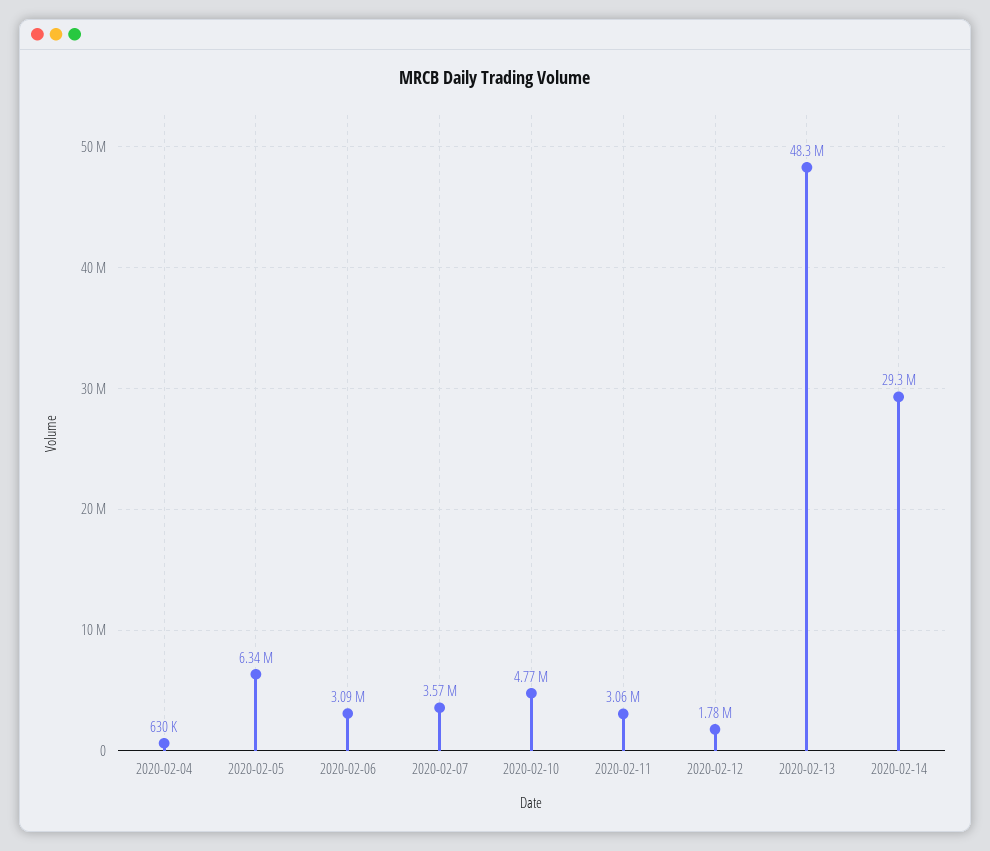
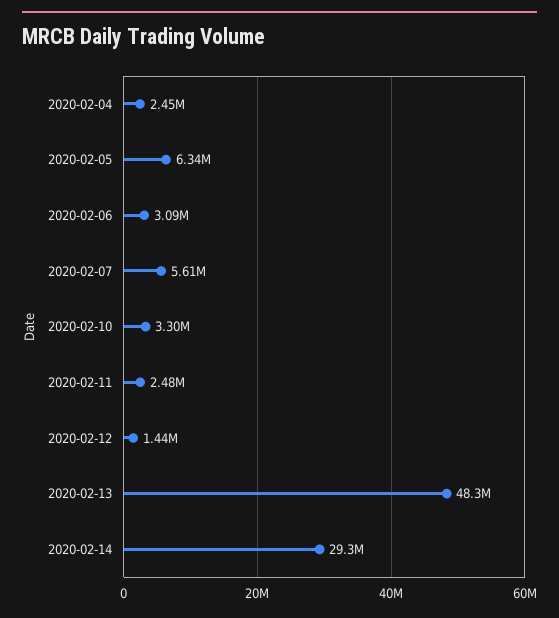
  {
-   "2020-02-04": 630000,
+   "2020-02-04": 2450000,
    "2020-02-05": 6340000,
    "2020-02-06": 3090000,
-   "2020-02-07": 3570000,
+   "2020-02-07": 5610000,
-   "2020-02-10": 4770000,
+   "2020-02-10": 3300000,
-   "2020-02-11": 3060000,
+   "2020-02-11": 2480000,
-   "2020-02-12": 1780000,
+   "2020-02-12": 1440000,
    "2020-02-13": 48300000,
    "2020-02-14": 29300000
  }

